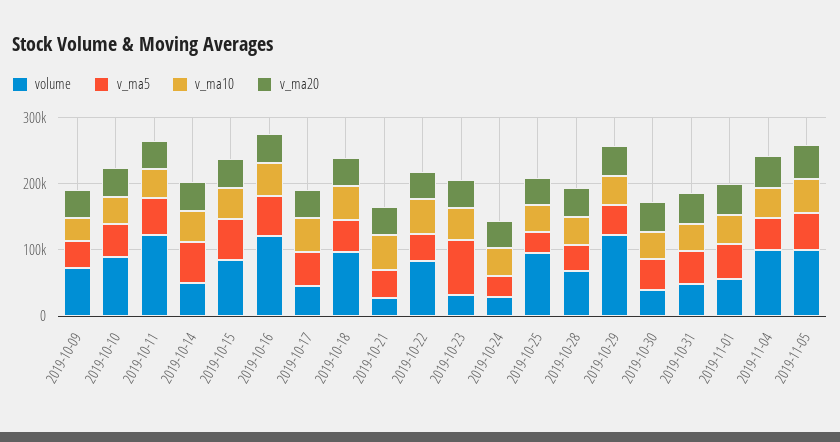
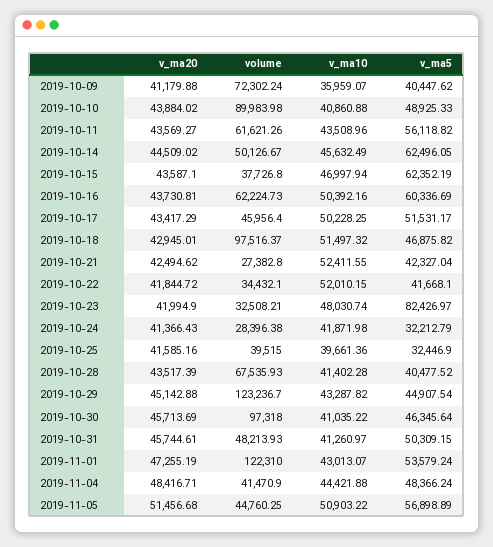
  {
    "volume": {
      "2019-10-09": 72302.24,
      "2019-10-10": 89983.98,
-     "2019-10-11": 120000,
+     "2019-10-11": 61621.26,
      "2019-10-14": 50126.67,
-     "2019-10-15": 80000,
+     "2019-10-15": 37726.8,
-     "2019-10-16": 120000,
+     "2019-10-16": 62224.73,
      "2019-10-17": 45956.4,
      "2019-10-18": 97516.37,
      "2019-10-21": 27382.8,
-     "2019-10-22": 80000,
+     "2019-10-22": 34432.1,
      "2019-10-23": 32508.21,
      "2019-10-24": 28396.38,
-     "2019-10-25": 100000,
+     "2019-10-25": 39515,
      "2019-10-28": 67535.93,
      "2019-10-29": 123236.7,
-     "2019-10-30": 40000,
+     "2019-10-30": 97318,
      "2019-10-31": 48213.93,
-     "2019-11-01": 60000,
+     "2019-11-01": 122310,
-     "2019-11-04": 100000,
+     "2019-11-04": 41470.9,
-     "2019-11-05": 100000
+     "2019-11-05": 44760.25
    },
    "v_ma5": {
      "2019-10-09": 40447.62,
      "2019-10-10": 48925.33,
      "2019-10-11": 56118.82,
      "2019-10-14": 62496.05,
      "2019-10-15": 62352.19,
      "2019-10-16": 60336.69,
      "2019-10-17": 51531.17,
      "2019-10-18": 46875.82,
      "2019-10-21": 42327.04,
      "2019-10-22": 41668.1,
      "2019-10-23": 82426.97,
      "2019-10-24": 32212.79,
      "2019-10-25": 32446.9,
      "2019-10-28": 40477.52,
      "2019-10-29": 44907.54,
      "2019-10-30": 46345.64,
      "2019-10-31": 50309.15,
      "2019-11-01": 53579.24,
      "2019-11-04": 48366.24,
      "2019-11-05": 56898.89
    },
    "v_ma10": {
      "2019-10-09": 35959.07,
      "2019-10-10": 40860.88,
      "2019-10-11": 43508.96,
      "2019-10-14": 45632.49,
      "2019-10-15": 46997.94,
      "2019-10-16": 50392.16,
      "2019-10-17": 50228.25,
      "2019-10-18": 51497.32,
      "2019-10-21": 52411.55,
      "2019-10-22": 52010.15,
      "2019-10-23": 48030.74,
      "2019-10-24": 41871.98,
      "2019-10-25": 39661.36,
      "2019-10-28": 41402.28,
      "2019-10-29": 43287.82,
      "2019-10-30": 41035.22,
      "2019-10-31": 41260.97,
      "2019-11-01": 43013.07,
      "2019-11-04": 44421.88,
      "2019-11-05": 50903.22
    },
    "v_ma20": {
      "2019-10-09": 41179.88,
      "2019-10-10": 43884.02,
      "2019-10-11": 43569.27,
      "2019-10-14": 44509.02,
      "2019-10-15": 43587.1,
      "2019-10-16": 43730.81,
      "2019-10-17": 43417.29,
      "2019-10-18": 42945.01,
      "2019-10-21": 42494.62,
      "2019-10-22": 41844.72,
      "2019-10-23": 41994.9,
      "2019-10-24": 41366.43,
      "2019-10-25": 41585.16,
      "2019-10-28": 43517.39,
      "2019-10-29": 45142.88,
      "2019-10-30": 45713.69,
      "2019-10-31": 45744.61,
      "2019-11-01": 47255.19,
      "2019-11-04": 48416.71,
      "2019-11-05": 51456.68
    }
  }

